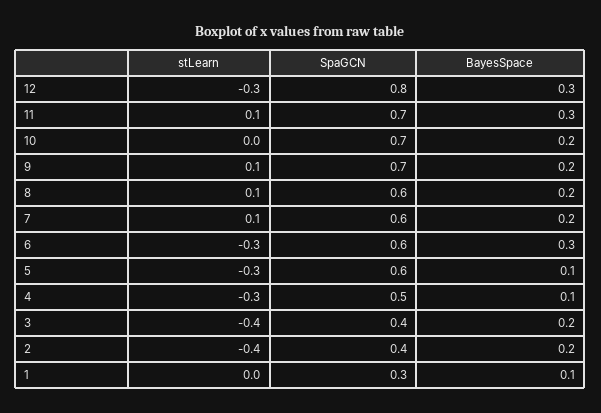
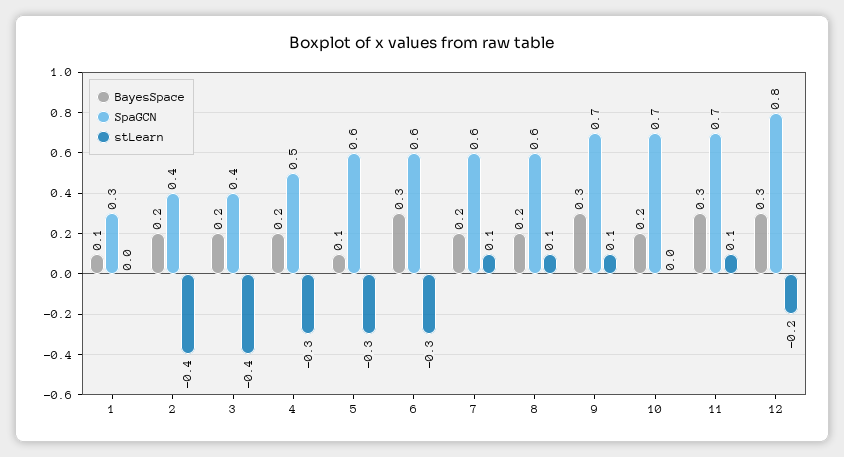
  {
    "stLearn": {
-     "12": -0.3,
+     "12": -0.2,
      "11": 0.1,
      "10": 0,
      "9": 0.1,
      "8": 0.1,
      "7": 0.1,
      "6": -0.3,
      "5": -0.3,
      "4": -0.3,
      "3": -0.4,
      "2": -0.4,
      "1": 0
    },
    "SpaGCN": {
      "12": 0.8,
      "11": 0.7,
      "10": 0.7,
      "9": 0.7,
      "8": 0.6,
      "7": 0.6,
      "6": 0.6,
      "5": 0.6,
      "4": 0.5,
      "3": 0.4,
      "2": 0.4,
      "1": 0.3
    },
    "BayesSpace": {
      "12": 0.3,
      "11": 0.3,
      "10": 0.2,
-     "9": 0.2,
+     "9": 0.3,
      "8": 0.2,
      "7": 0.2,
      "6": 0.3,
      "5": 0.1,
-     "4": 0.1,
+     "4": 0.2,
      "3": 0.2,
      "2": 0.2,
      "1": 0.1
    }
  }

